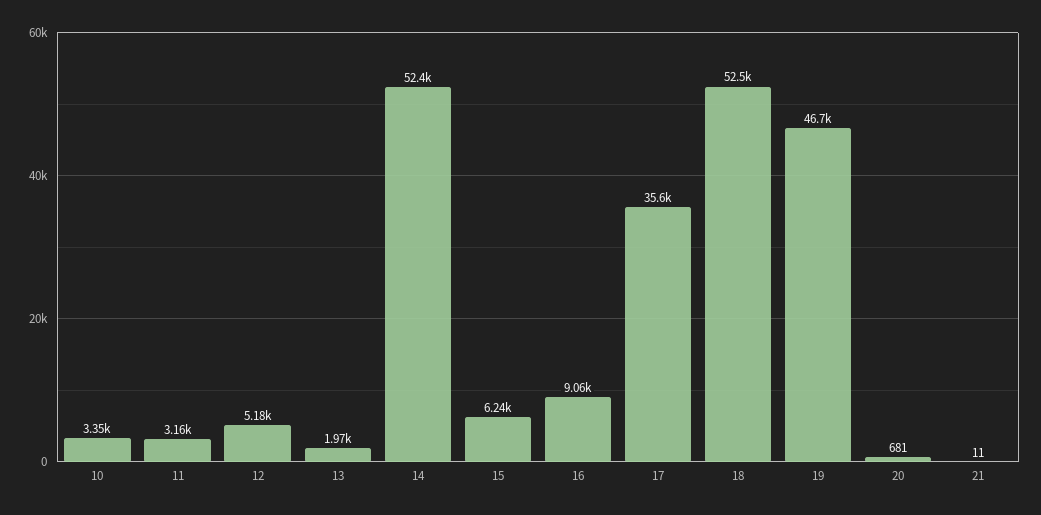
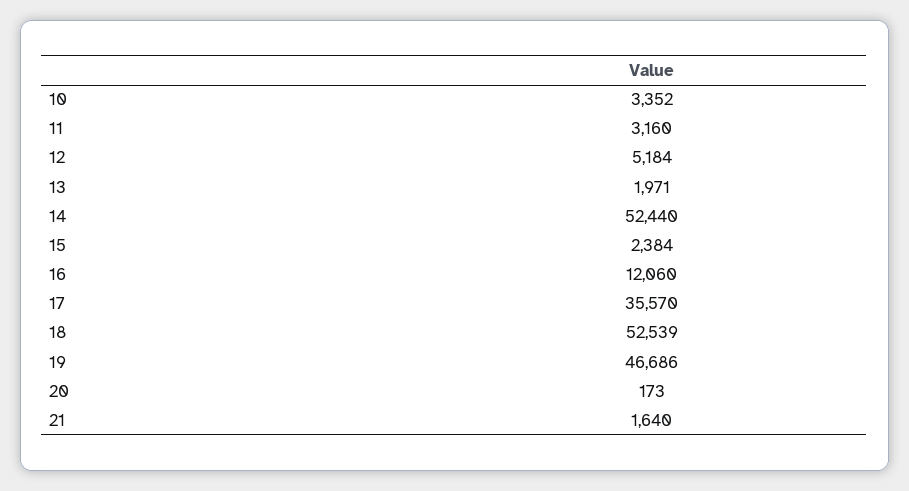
  {
    "10": 3352,
    "11": 3160,
    "12": 5184,
    "13": 1971,
    "14": 52440,
-   "15": 6240,
+   "15": 2384,
-   "16": 9060,
+   "16": 12060,
    "17": 35570,
    "18": 52539,
    "19": 46686,
-   "20": 681,
+   "20": 173,
-   "21": 11
+   "21": 1640
  }

